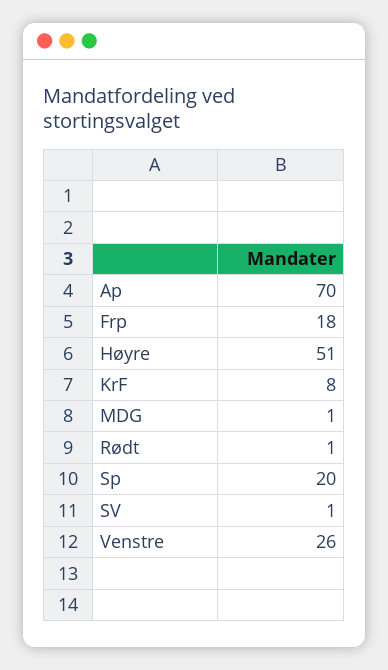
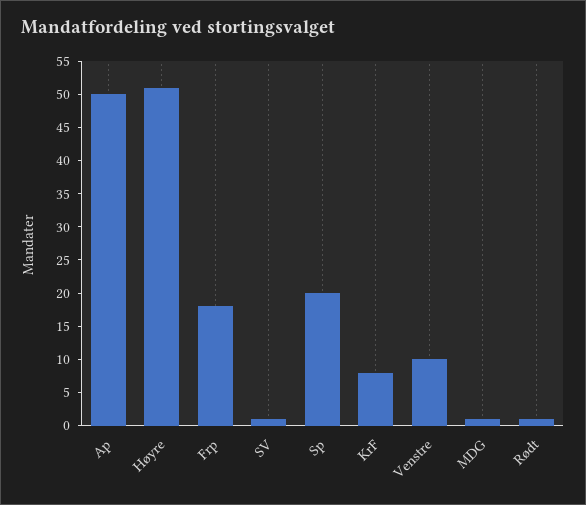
  {
-   "Ap": 70,
+   "Ap": 50,
    "Frp": 18,
    "Høyre": 51,
    "KrF": 8,
    "MDG": 1,
    "Rødt": 1,
    "Sp": 20,
    "SV": 1,
-   "Venstre": 26
+   "Venstre": 10
  }

